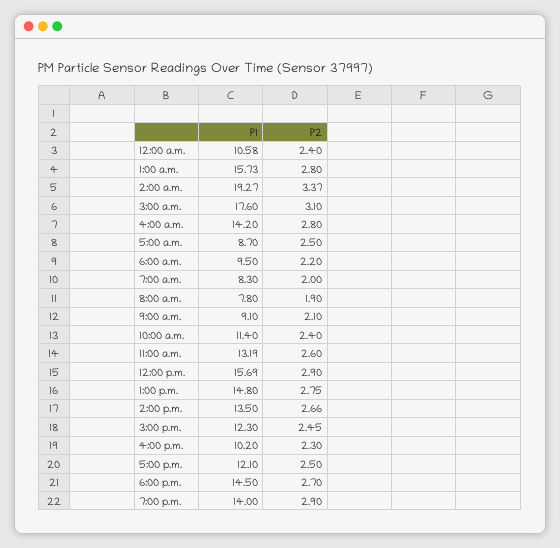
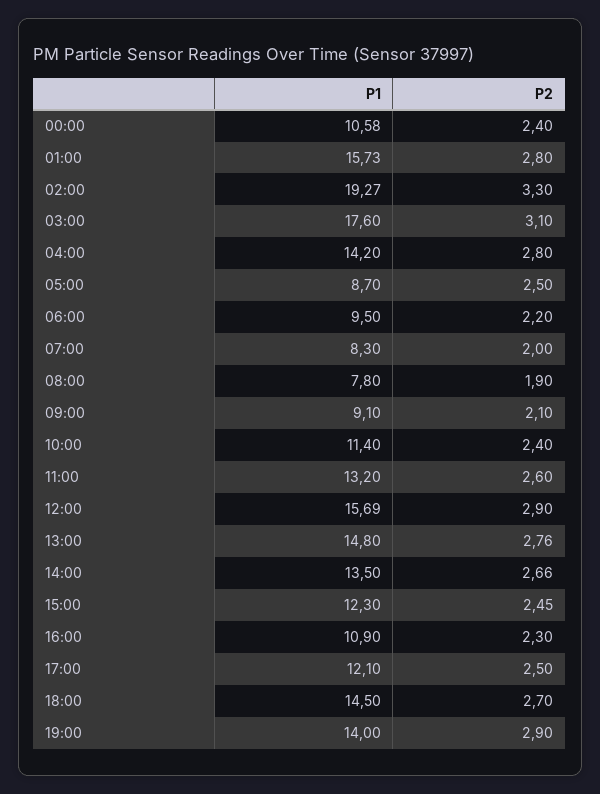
  {
    "P1": {
      "12:00 a.m.": 10.58,
      "1:00 a.m.": 15.73,
      "2:00 a.m.": 19.27,
      "3:00 a.m.": 17.6,
      "4:00 a.m.": 14.2,
      "5:00 a.m.": 8.7,
      "6:00 a.m.": 9.5,
      "7:00 a.m.": 8.3,
      "8:00 a.m.": 7.8,
      "9:00 a.m.": 9.1,
      "10:00 a.m.": 11.4,
-     "11:00 a.m.": 13.19,
+     "11:00 a.m.": 13.2,
      "12:00 p.m.": 15.69,
      "1:00 p.m.": 14.8,
      "2:00 p.m.": 13.5,
      "3:00 p.m.": 12.3,
-     "4:00 p.m.": 10.2,
+     "4:00 p.m.": 10.9,
      "5:00 p.m.": 12.1,
      "6:00 p.m.": 14.5,
      "7:00 p.m.": 14
    },
    "P2": {
      "12:00 a.m.": 2.4,
      "1:00 a.m.": 2.8,
-     "2:00 a.m.": 3.37,
+     "2:00 a.m.": 3.3,
      "3:00 a.m.": 3.1,
      "4:00 a.m.": 2.8,
      "5:00 a.m.": 2.5,
      "6:00 a.m.": 2.2,
      "7:00 a.m.": 2,
      "8:00 a.m.": 1.9,
      "9:00 a.m.": 2.1,
      "10:00 a.m.": 2.4,
      "11:00 a.m.": 2.6,
      "12:00 p.m.": 2.9,
-     "1:00 p.m.": 2.75,
+     "1:00 p.m.": 2.76,
      "2:00 p.m.": 2.66,
      "3:00 p.m.": 2.45,
      "4:00 p.m.": 2.3,
      "5:00 p.m.": 2.5,
      "6:00 p.m.": 2.7,
      "7:00 p.m.": 2.9
    }
  }

